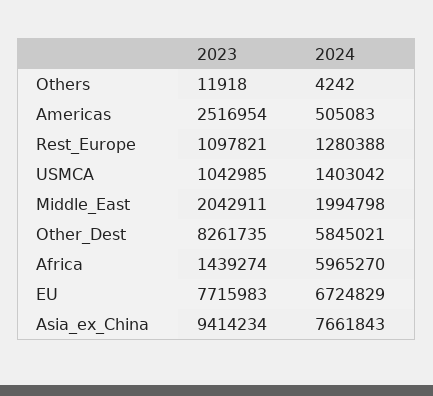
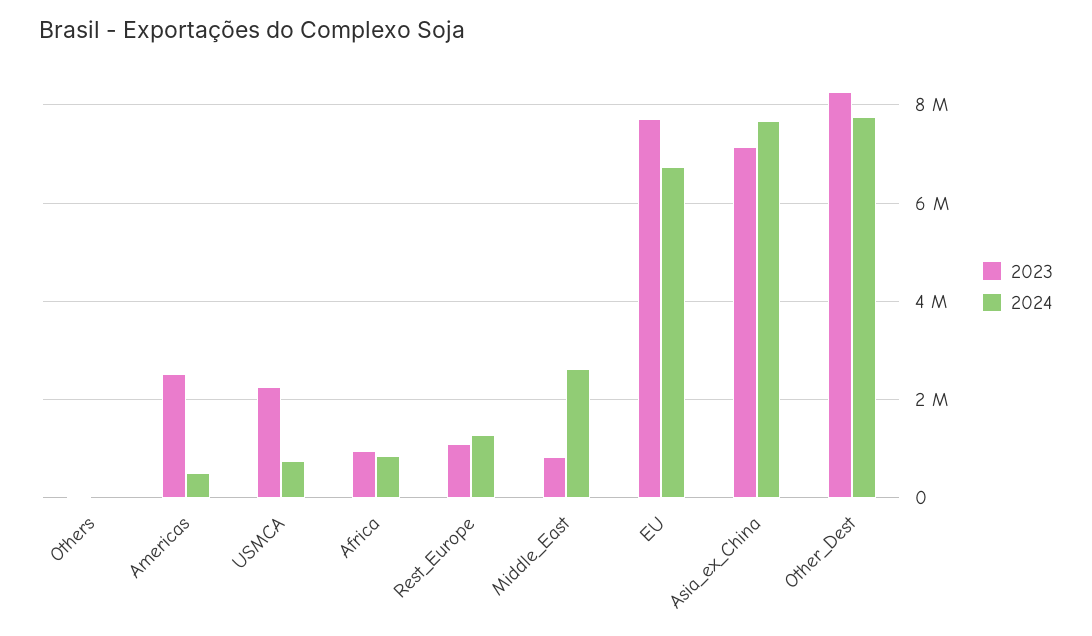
  {
    "2023": {
      "Others": 11918,
      "Americas": 2516954,
      "Rest_Europe": 1097821,
-     "USMCA": 1042985,
+     "USMCA": 2200000,
-     "Middle_East": 2042911,
+     "Middle_East": 800000,
      "Other_Dest": 8261735,
-     "Africa": 1439274,
+     "Africa": 1000000,
      "EU": 7715983,
-     "Asia_ex_China": 9414234
+     "Asia_ex_China": 7200000
    },
    "2024": {
      "Others": 4242,
      "Americas": 505083,
      "Rest_Europe": 1280388,
-     "USMCA": 1403042,
+     "USMCA": 800000,
-     "Middle_East": 1994798,
+     "Middle_East": 2600000,
-     "Other_Dest": 5845021,
+     "Other_Dest": 7800000,
-     "Africa": 5965270,
+     "Africa": 800000,
      "EU": 6724829,
      "Asia_ex_China": 7661843
    }
  }

